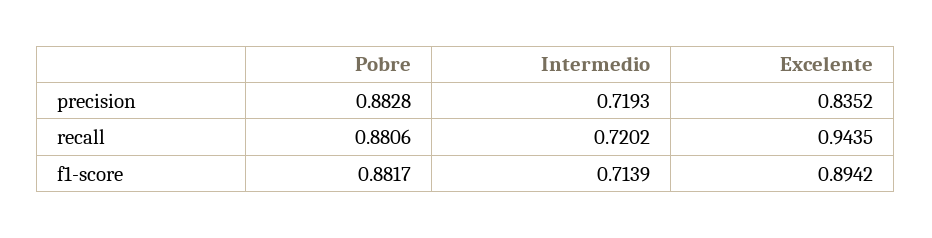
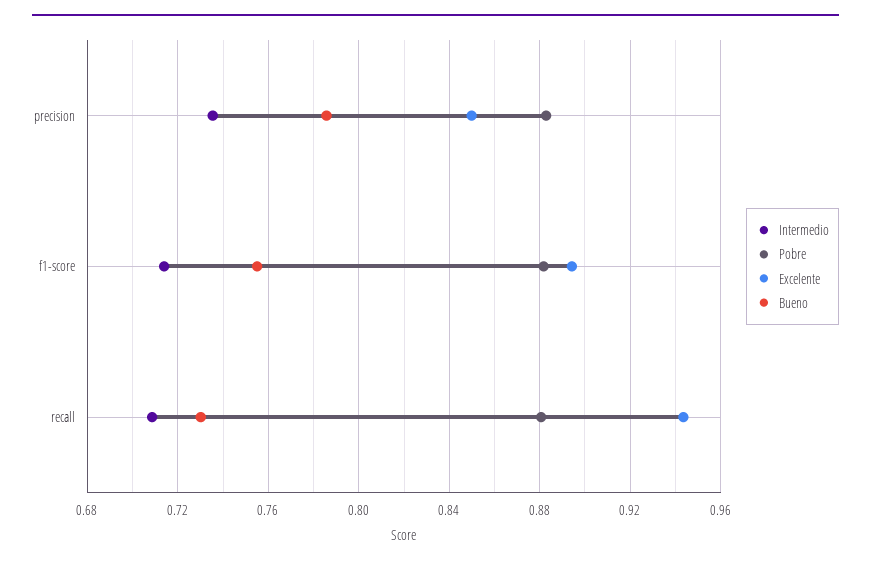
  {
    "Pobre": {
      "precision": 0.8828,
      "recall": 0.8806,
      "f1-score": 0.8817
    },
    "Intermedio": {
-     "precision": 0.7193,
+     "precision": 0.735,
-     "recall": 0.7202,
+     "recall": 0.71,
      "f1-score": 0.7139
    },
    "Excelente": {
-     "precision": 0.8352,
+     "precision": 0.85,
      "recall": 0.9435,
      "f1-score": 0.8942
-   }
+   },
+   "Bueno": {
+     "precision": 0.785,
+     "f1-score": 0.755,
+     "recall": 0.73
+   }
  }

